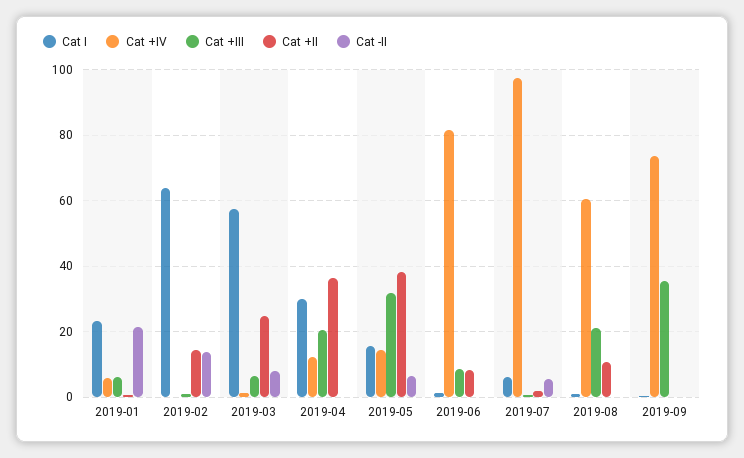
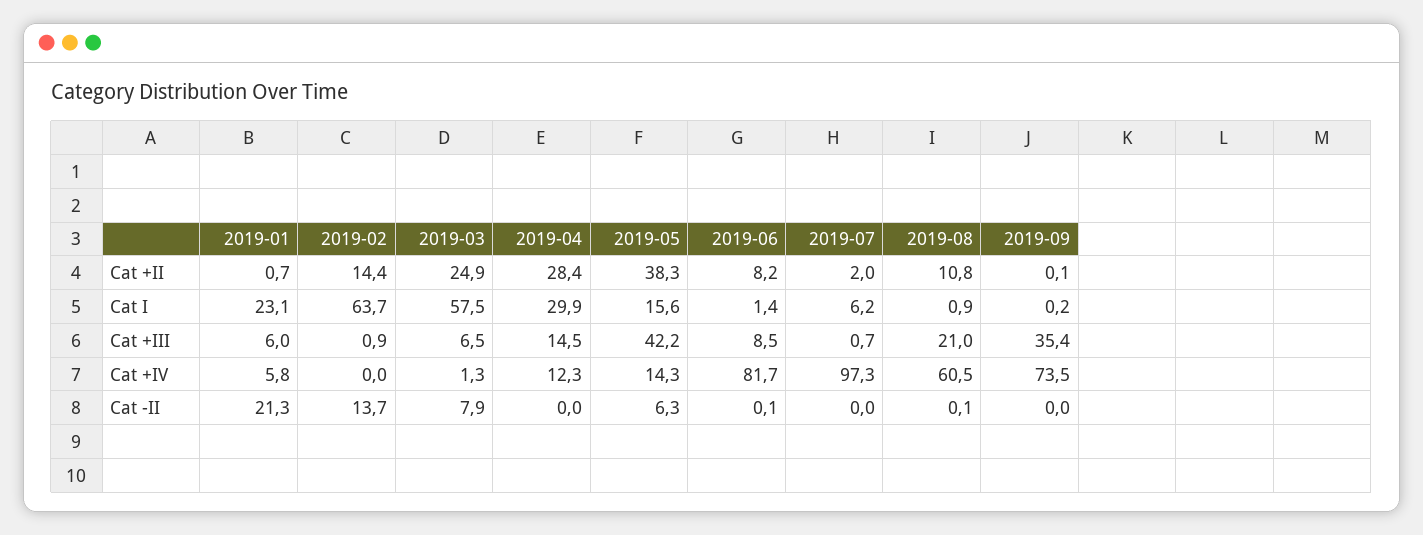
  {
    "Cat I": {
      "2019-01": 23.1,
      "2019-02": 63.7,
      "2019-03": 57.5,
      "2019-04": 29.9,
      "2019-05": 15.6,
      "2019-06": 1.4,
      "2019-07": 6.2,
      "2019-08": 0.9,
      "2019-09": 0.2
    },
    "Cat +IV": {
      "2019-01": 5.8,
      "2019-02": 0,
      "2019-03": 1.3,
      "2019-04": 12.3,
      "2019-05": 14.3,
      "2019-06": 81.7,
      "2019-07": 97.3,
      "2019-08": 60.5,
      "2019-09": 73.5
    },
    "Cat +III": {
      "2019-01": 6,
      "2019-02": 0.9,
      "2019-03": 6.5,
-     "2019-04": 20,
+     "2019-04": 14.5,
-     "2019-05": 32,
+     "2019-05": 42.2,
      "2019-06": 8.5,
      "2019-07": 0.7,
      "2019-08": 21,
      "2019-09": 35.4
    },
    "Cat +II": {
      "2019-01": 0.7,
      "2019-02": 14.4,
      "2019-03": 24.9,
-     "2019-04": 36,
+     "2019-04": 28.4,
      "2019-05": 38.3,
      "2019-06": 8.2,
      "2019-07": 2,
      "2019-08": 10.8,
      "2019-09": 0.1
    },
    "Cat -II": {
      "2019-01": 21.3,
      "2019-02": 13.7,
      "2019-03": 7.9,
      "2019-04": 0,
      "2019-05": 6.3,
      "2019-06": 0.1,
-     "2019-07": 6,
+     "2019-07": 0,
      "2019-08": 0.1,
      "2019-09": 0
    }
  }

